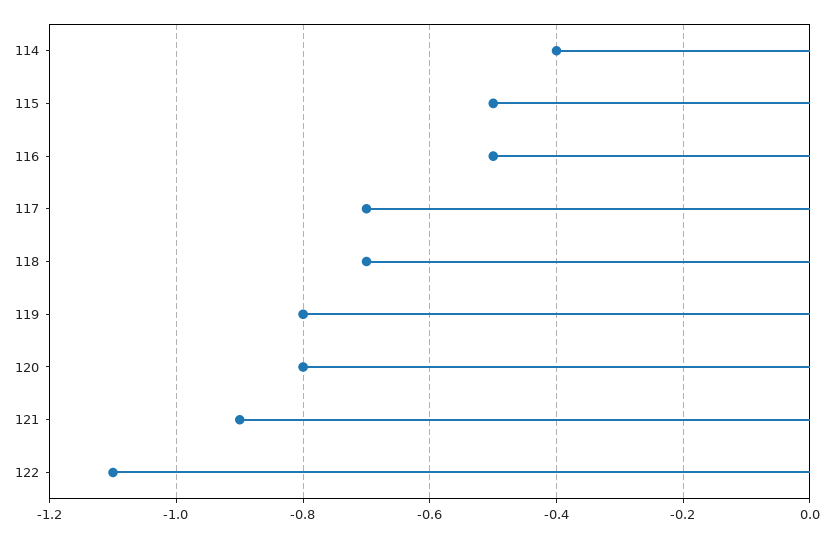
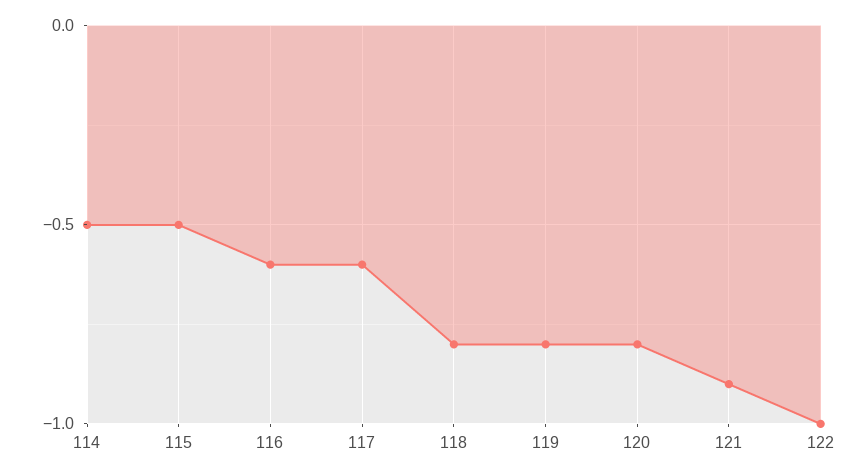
  {
-   "114": -0.4,
+   "114": -0.5,
    "115": -0.5,
-   "116": -0.5,
+   "116": -0.6,
-   "117": -0.7,
+   "117": -0.6,
-   "118": -0.7,
+   "118": -0.8,
    "119": -0.8,
    "120": -0.8,
    "121": -0.9,
-   "122": -1.1
+   "122": -1
  }

